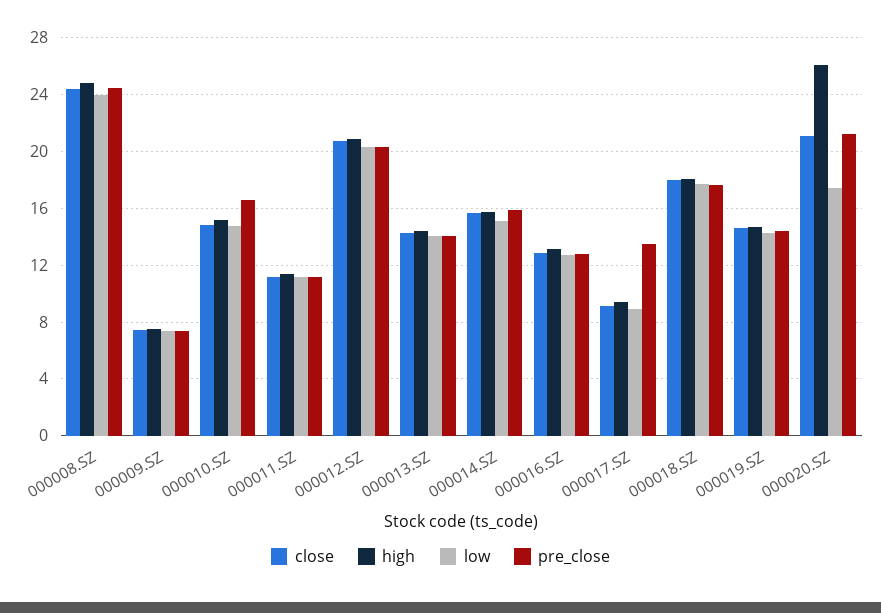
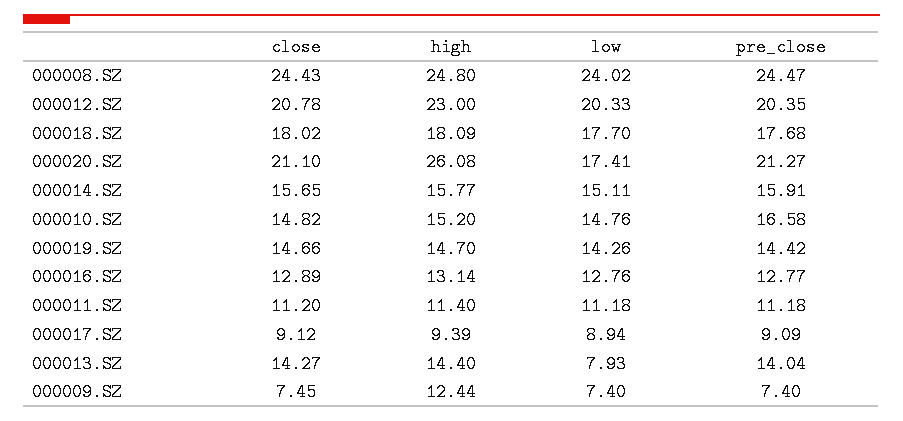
  {
    "close": {
      "000008.SZ": 24.43,
      "000009.SZ": 7.45,
      "000010.SZ": 14.82,
      "000011.SZ": 11.2,
      "000012.SZ": 20.78,
      "000013.SZ": 14.27,
      "000014.SZ": 15.65,
      "000016.SZ": 12.89,
      "000017.SZ": 9.12,
      "000018.SZ": 18.02,
      "000019.SZ": 14.66,
      "000020.SZ": 21.1
    },
    "high": {
      "000008.SZ": 24.8,
-     "000009.SZ": 7.5,
+     "000009.SZ": 12.44,
      "000010.SZ": 15.2,
      "000011.SZ": 11.4,
-     "000012.SZ": 21,
+     "000012.SZ": 23,
      "000013.SZ": 14.4,
      "000014.SZ": 15.77,
      "000016.SZ": 13.14,
      "000017.SZ": 9.39,
      "000018.SZ": 18.09,
      "000019.SZ": 14.7,
      "000020.SZ": 26.08
    },
    "low": {
      "000008.SZ": 24.02,
      "000009.SZ": 7.4,
      "000010.SZ": 14.76,
      "000011.SZ": 11.18,
      "000012.SZ": 20.33,
-     "000013.SZ": 14,
+     "000013.SZ": 7.93,
      "000014.SZ": 15.11,
      "000016.SZ": 12.76,
      "000017.SZ": 8.94,
      "000018.SZ": 17.7,
      "000019.SZ": 14.26,
      "000020.SZ": 17.41
    },
    "pre_close": {
      "000008.SZ": 24.47,
      "000009.SZ": 7.4,
      "000010.SZ": 16.58,
      "000011.SZ": 11.18,
      "000012.SZ": 20.35,
      "000013.SZ": 14.04,
      "000014.SZ": 15.91,
      "000016.SZ": 12.77,
-     "000017.SZ": 13.5,
+     "000017.SZ": 9.09,
      "000018.SZ": 17.68,
      "000019.SZ": 14.42,
      "000020.SZ": 21.27
    }
  }

